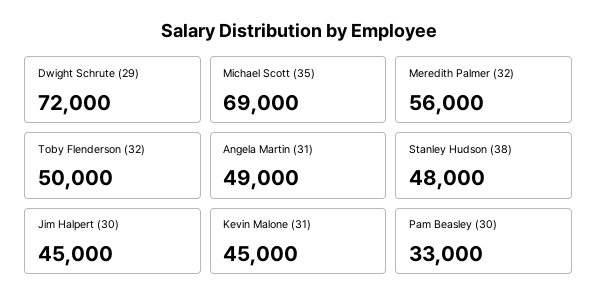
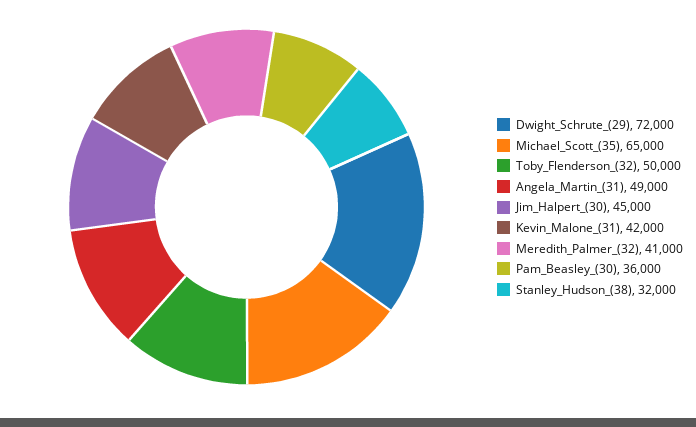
  {
    "Dwight Schrute (29)": 72000,
-   "Michael Scott (35)": 69000,
+   "Michael Scott (35)": 65000,
-   "Meredith Palmer (32)": 56000,
+   "Meredith Palmer (32)": 41000,
    "Toby Flenderson (32)": 50000,
    "Angela Martin (31)": 49000,
-   "Stanley Hudson (38)": 48000,
+   "Stanley Hudson (38)": 32000,
    "Jim Halpert (30)": 45000,
-   "Kevin Malone (31)": 45000,
+   "Kevin Malone (31)": 42000,
-   "Pam Beasley (30)": 33000
+   "Pam Beasley (30)": 36000
  }

